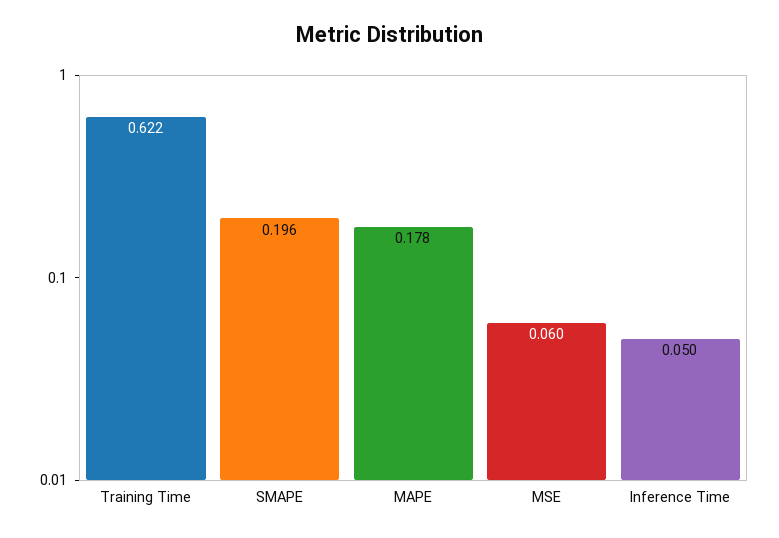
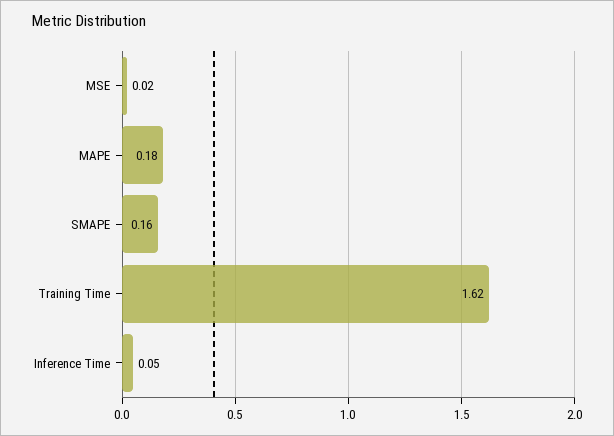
  {
-   "Training Time": 0.622,
+   "Training Time": 1.62,
-   "SMAPE": 0.196,
+   "SMAPE": 0.16,
    "MAPE": 0.178,
-   "MSE": 0.06,
+   "MSE": 0.02,
    "Inference Time": 0.05
  }

